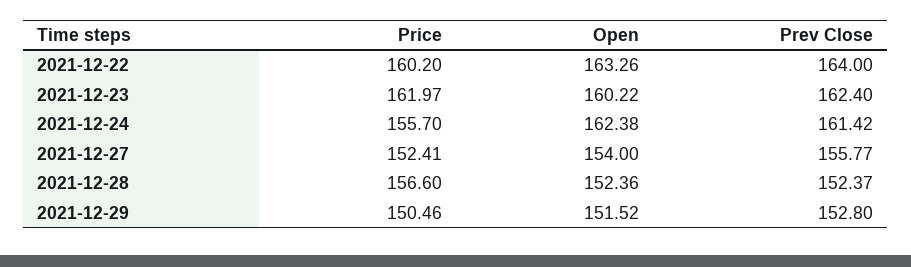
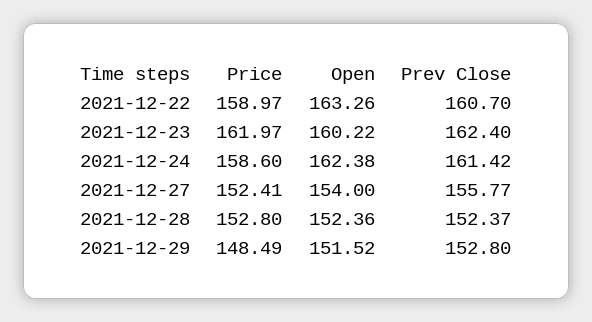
  {
    "Price": {
-     "2021-12-22": 160.2,
+     "2021-12-22": 158.97,
      "2021-12-23": 161.97,
-     "2021-12-24": 155.7,
+     "2021-12-24": 158.6,
      "2021-12-27": 152.41,
-     "2021-12-28": 156.6,
+     "2021-12-28": 152.8,
-     "2021-12-29": 150.46
+     "2021-12-29": 148.49
    },
    "Open": {
      "2021-12-22": 163.26,
      "2021-12-23": 160.22,
      "2021-12-24": 162.38,
      "2021-12-27": 154,
      "2021-12-28": 152.36,
      "2021-12-29": 151.52
    },
    "Prev Close": {
-     "2021-12-22": 164,
+     "2021-12-22": 160.7,
      "2021-12-23": 162.4,
      "2021-12-24": 161.42,
      "2021-12-27": 155.77,
      "2021-12-28": 152.37,
      "2021-12-29": 152.8
    }
  }

